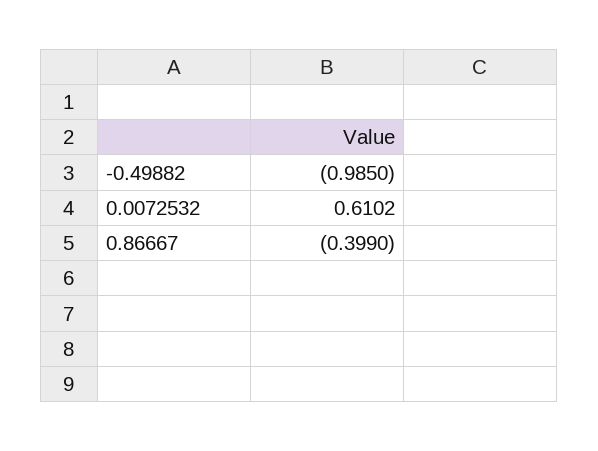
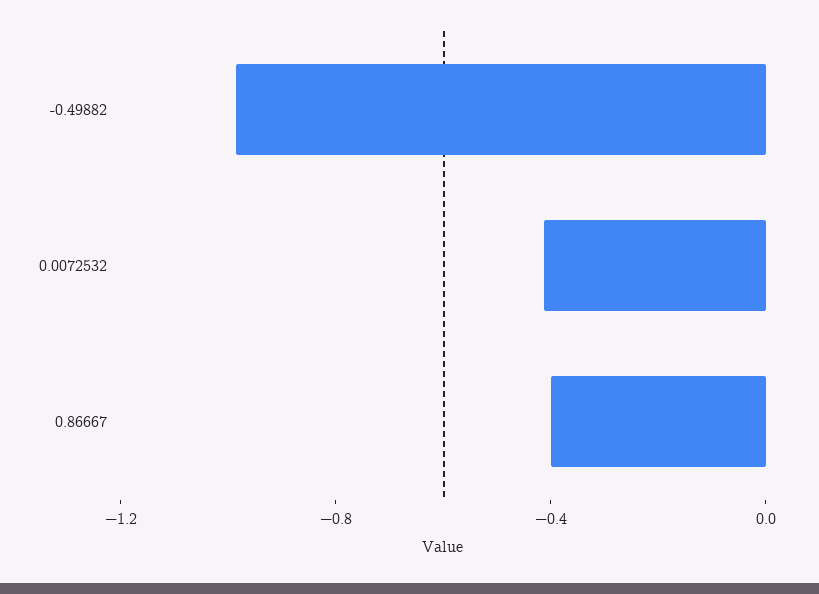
  {
    "-0.49882": -0.985,
-   "0.0072532": 0.6102,
+   "0.0072532": -0.4,
    "0.86667": -0.399
  }

